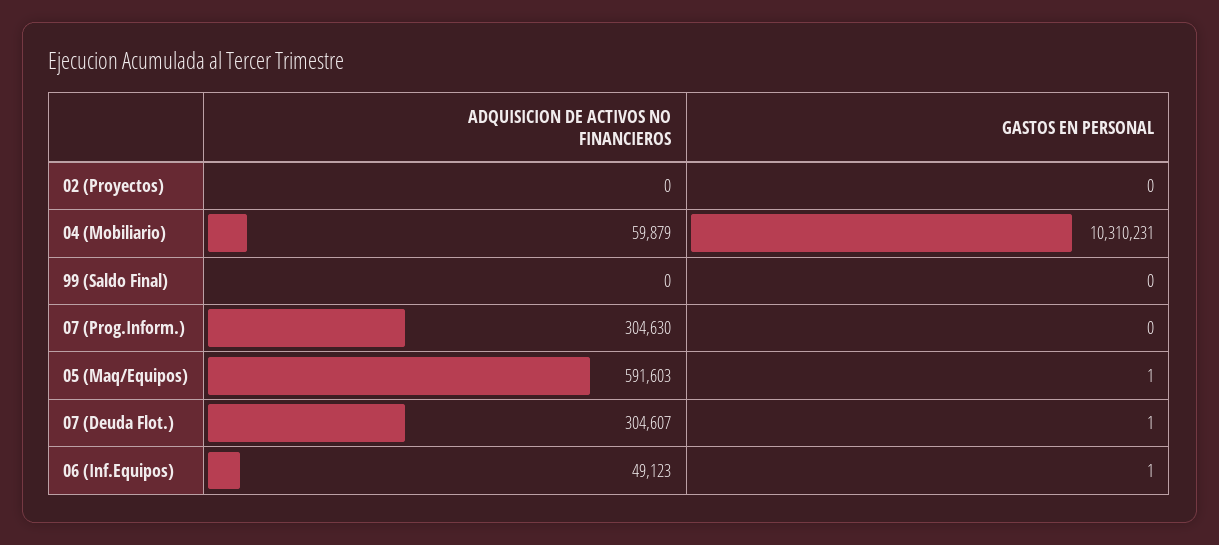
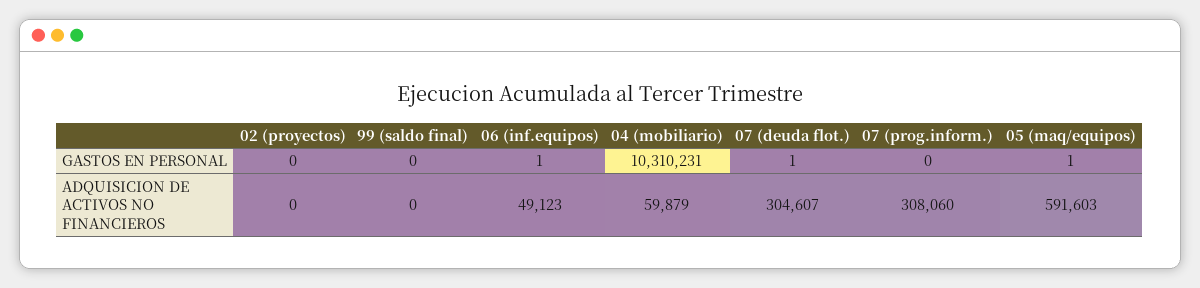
  {
    "ADQUISICION DE ACTIVOS NO FINANCIEROS": {
      "02 (Proyectos)": 0,
      "04 (Mobiliario)": 59879,
      "99 (Saldo Final)": 0,
-     "07 (Prog.Inform.)": 304630,
+     "07 (Prog.Inform.)": 308060,
      "05 (Maq/Equipos)": 591603,
      "07 (Deuda Flot.)": 304607,
      "06 (Inf.Equipos)": 49123
    },
    "GASTOS EN PERSONAL": {
      "02 (Proyectos)": 0,
      "04 (Mobiliario)": 10310231,
      "99 (Saldo Final)": 0,
      "07 (Prog.Inform.)": 0,
      "05 (Maq/Equipos)": 1,
      "07 (Deuda Flot.)": 1,
      "06 (Inf.Equipos)": 1
    }
  }

